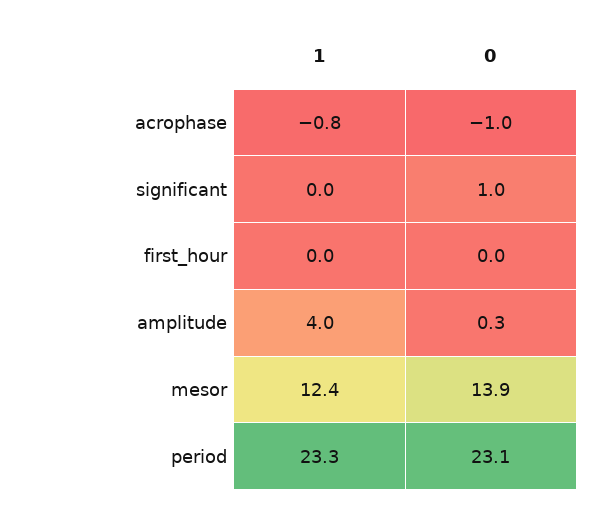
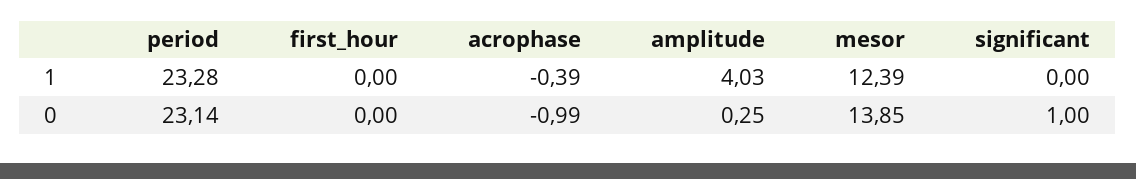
  {
    "1": {
-     "acrophase": -0.8,
+     "acrophase": -0.39,
      "significant": 0,
      "first_hour": 0,
      "amplitude": 4.03,
      "mesor": 12.39,
      "period": 23.28
    },
    "0": {
      "acrophase": -0.99,
      "significant": 1,
      "first_hour": 0,
      "amplitude": 0.25,
      "mesor": 13.85,
      "period": 23.14
    }
  }

